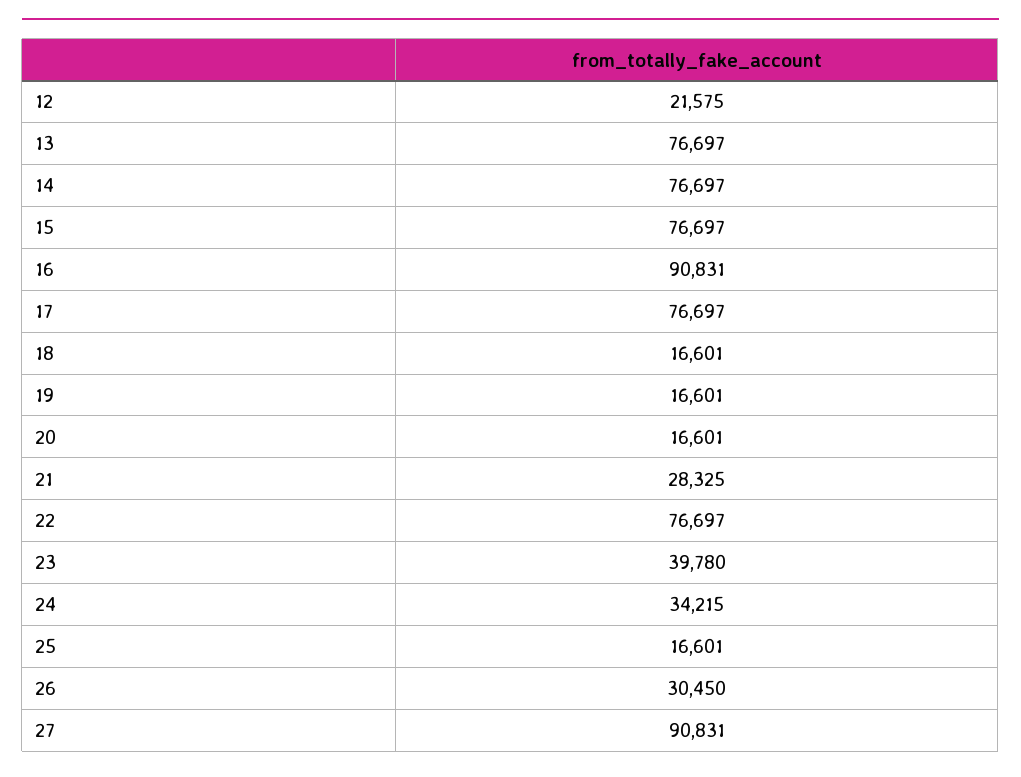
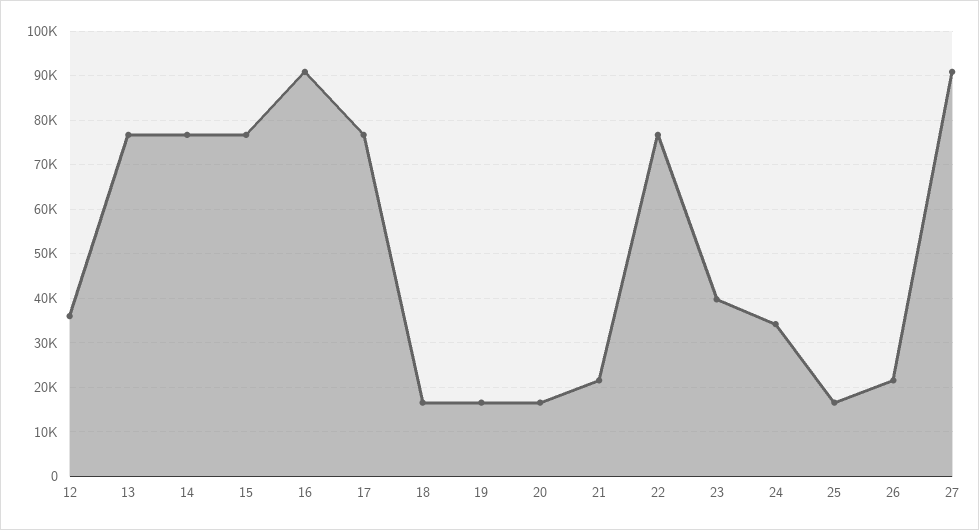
  {
-   "12": 21575,
+   "12": 36000,
    "13": 76697,
    "14": 76697,
    "15": 76697,
    "16": 90831,
    "17": 76697,
    "18": 16601,
    "19": 16601,
    "20": 16601,
-   "21": 28325,
+   "21": 22000,
    "22": 76697,
    "23": 39780,
    "24": 34215,
    "25": 16601,
-   "26": 30450,
+   "26": 22000,
    "27": 90831
  }

